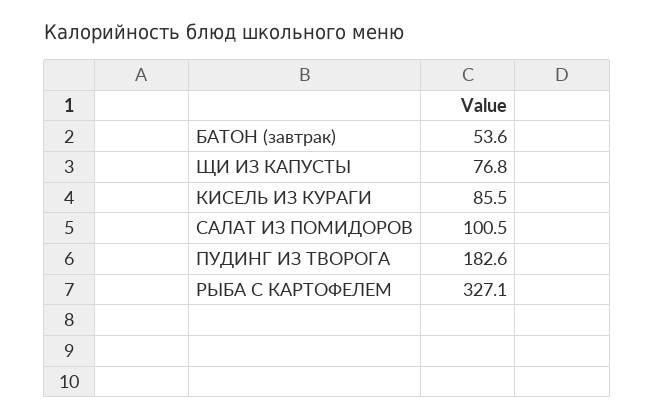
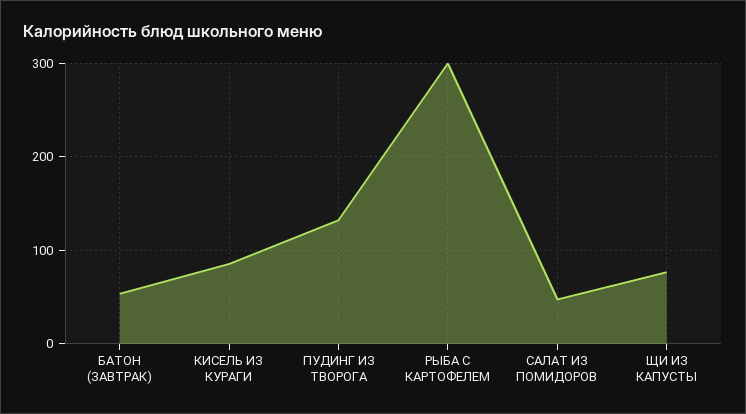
  {
    "БАТОН (завтрак)": 53.6,
    "ЩИ ИЗ КАПУСТЫ": 76.8,
    "КИСЕЛЬ ИЗ КУРАГИ": 85.5,
-   "САЛАТ ИЗ ПОМИДОРОВ": 100.5,
+   "САЛАТ ИЗ ПОМИДОРОВ": 50,
-   "ПУДИНГ ИЗ ТВОРОГА": 182.6,
+   "ПУДИНГ ИЗ ТВОРОГА": 130,
-   "РЫБА С КАРТОФЕЛЕМ": 327.1
+   "РЫБА С КАРТОФЕЛЕМ": 300
  }

